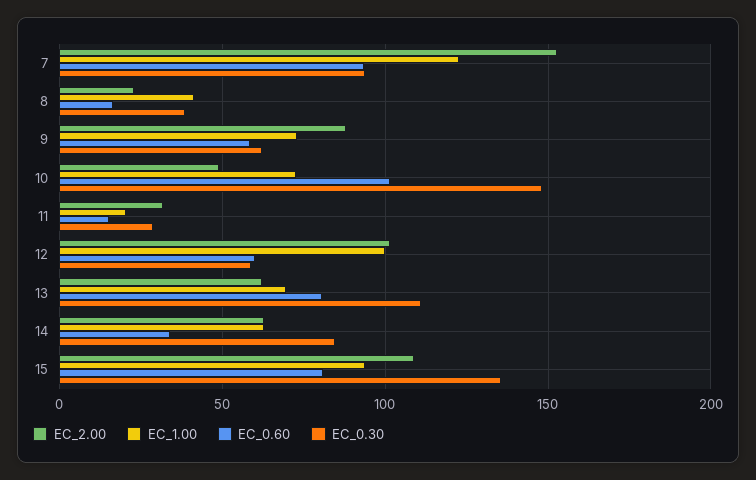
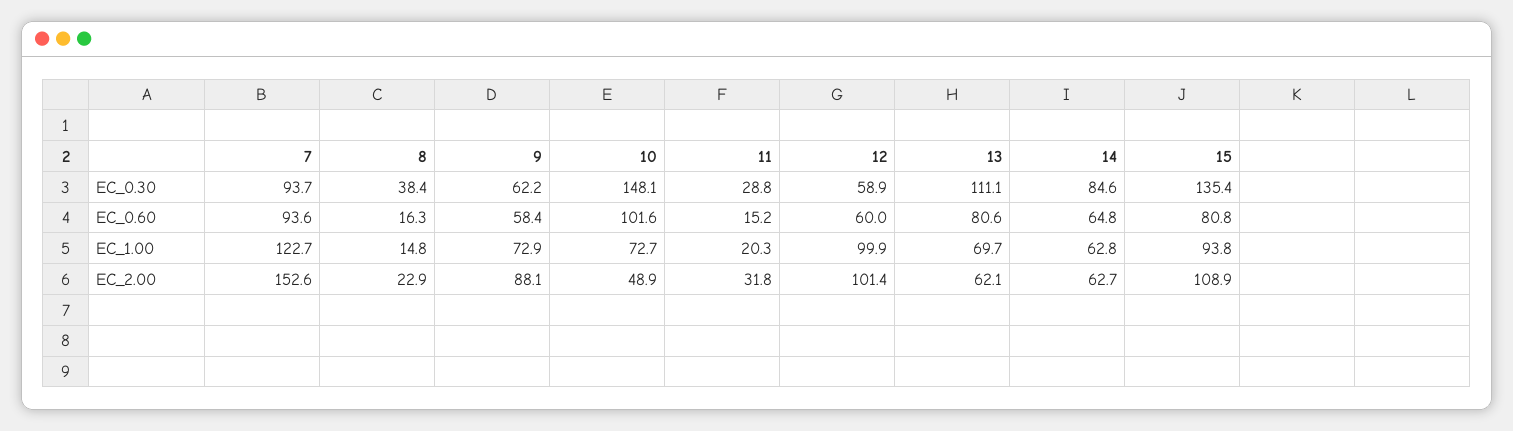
  {
    "EC_2.00": {
      "7": 152.6,
      "8": 22.9,
      "9": 88.1,
      "10": 48.9,
      "11": 31.8,
      "12": 101.4,
      "13": 62.1,
      "14": 62.7,
      "15": 108.9
    },
    "EC_1.00": {
      "7": 122.7,
-     "8": 40,
+     "8": 14.8,
      "9": 72.9,
      "10": 72.7,
      "11": 20.3,
      "12": 99.9,
      "13": 69.7,
      "14": 62.8,
      "15": 93.8
    },
    "EC_0.60": {
      "7": 93.6,
      "8": 16.3,
      "9": 58.4,
      "10": 101.6,
      "11": 15.2,
      "12": 60,
      "13": 80.6,
-     "14": 35,
+     "14": 64.8,
      "15": 80.8
    },
    "EC_0.30": {
      "7": 93.7,
      "8": 38.4,
      "9": 62.2,
      "10": 148.1,
      "11": 28.8,
      "12": 58.9,
      "13": 111.1,
      "14": 84.6,
      "15": 135.4
    }
  }

